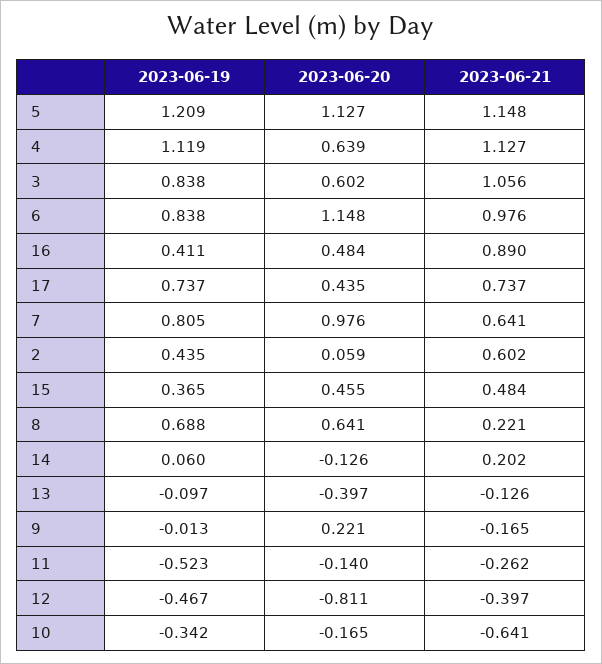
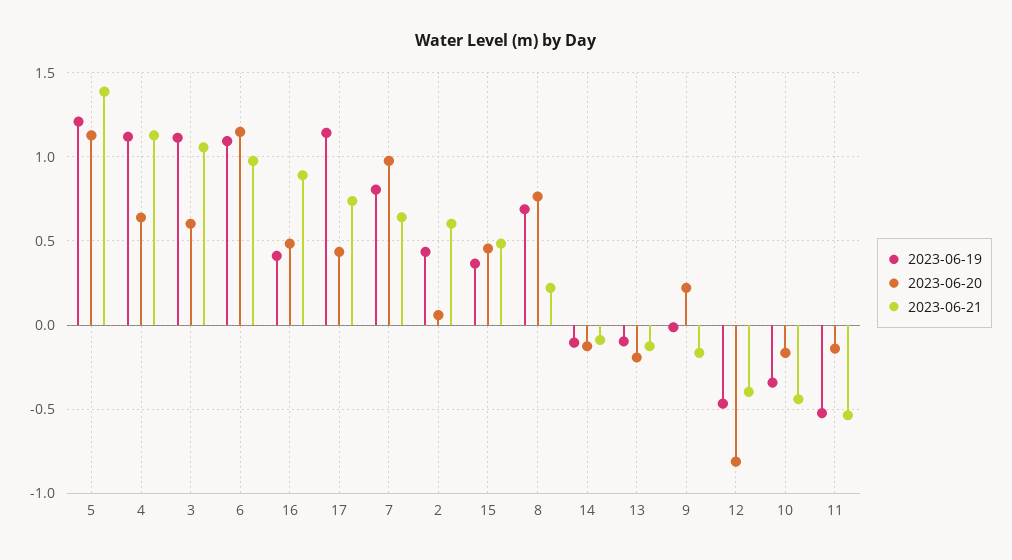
  {
    "2023-06-19": {
      "5": 1.209,
      "4": 1.119,
-     "3": 0.838,
+     "3": 1.1,
-     "6": 0.838,
+     "6": 1.1,
      "16": 0.411,
-     "17": 0.737,
+     "17": 1.15,
      "7": 0.805,
      "2": 0.435,
      "15": 0.365,
      "8": 0.688,
-     "14": 0.06,
+     "14": -0.1,
      "13": -0.097,
      "9": -0.013,
      "11": -0.523,
      "12": -0.467,
      "10": -0.342
    },
    "2023-06-20": {
      "5": 1.127,
      "4": 0.639,
      "3": 0.602,
      "6": 1.148,
      "16": 0.484,
      "17": 0.435,
      "7": 0.976,
      "2": 0.059,
      "15": 0.455,
-     "8": 0.641,
+     "8": 0.75,
      "14": -0.126,
-     "13": -0.397,
+     "13": -0.2,
      "9": 0.221,
      "11": -0.14,
      "12": -0.811,
      "10": -0.165
    },
    "2023-06-21": {
-     "5": 1.148,
+     "5": 1.4,
      "4": 1.127,
      "3": 1.056,
      "6": 0.976,
      "16": 0.89,
      "17": 0.737,
      "7": 0.641,
      "2": 0.602,
      "15": 0.484,
      "8": 0.221,
-     "14": 0.202,
+     "14": -0.1,
      "13": -0.126,
      "9": -0.165,
-     "11": -0.262,
+     "11": -0.55,
      "12": -0.397,
-     "10": -0.641
+     "10": -0.45
    }
  }

